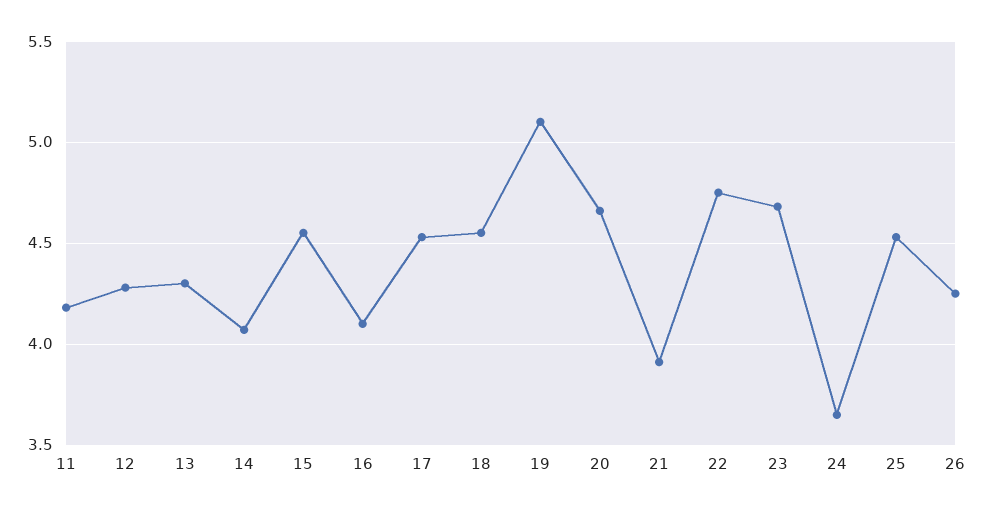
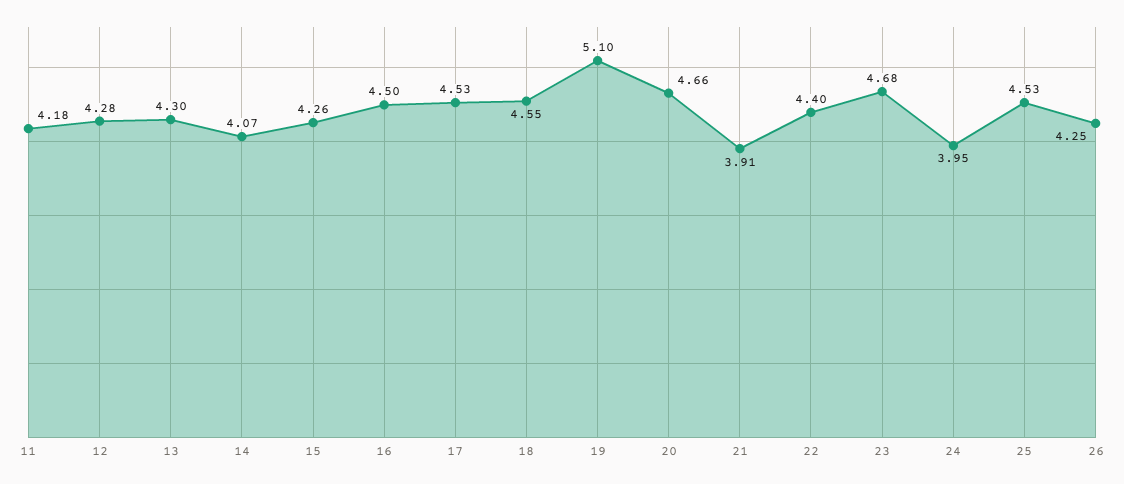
  {
    "11": 4.18,
    "12": 4.28,
    "13": 4.3,
    "14": 4.07,
-   "15": 4.55,
+   "15": 4.26,
-   "16": 4.1,
+   "16": 4.5,
    "17": 4.53,
    "18": 4.55,
    "19": 5.1,
    "20": 4.66,
    "21": 3.91,
-   "22": 4.75,
+   "22": 4.4,
    "23": 4.68,
-   "24": 3.65,
+   "24": 3.95,
    "25": 4.53,
    "26": 4.25
  }

